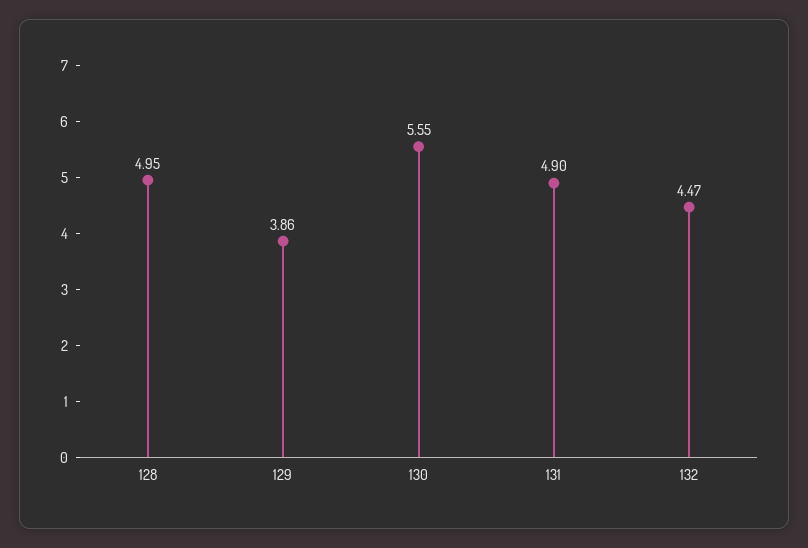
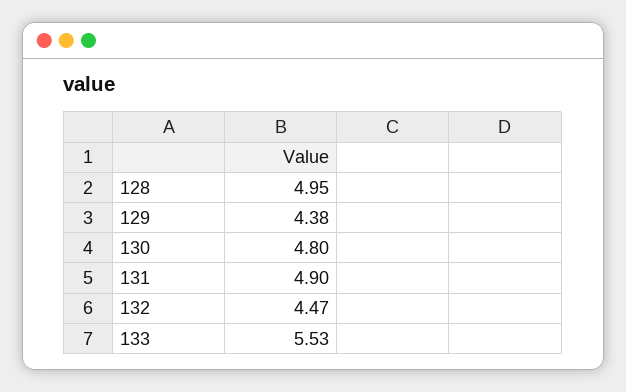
  {
    "128": 4.95,
-   "129": 3.86,
+   "129": 4.38,
-   "130": 5.55,
+   "130": 4.8,
    "131": 4.9,
-   "132": 4.47
+   "132": 4.47,
+   "133": 5.53
  }

